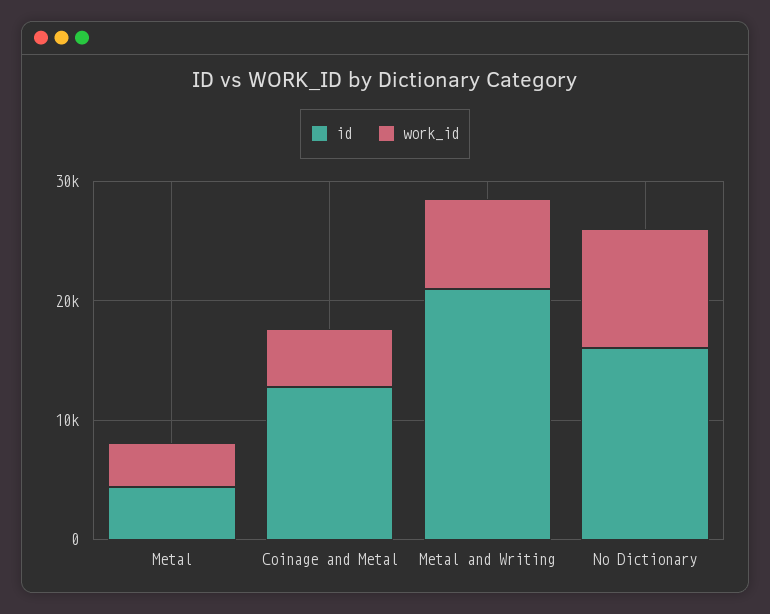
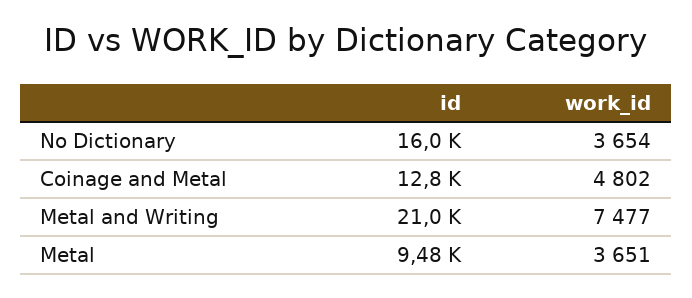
  {
    "id": {
-     "Metal": 4000,
+     "Metal": 9480,
      "Coinage and Metal": 12800,
      "Metal and Writing": 21000,
      "No Dictionary": 16000
    },
    "work_id": {
      "Metal": 3651,
      "Coinage and Metal": 4802,
      "Metal and Writing": 7477,
-     "No Dictionary": 10000
+     "No Dictionary": 3654
    }
  }

